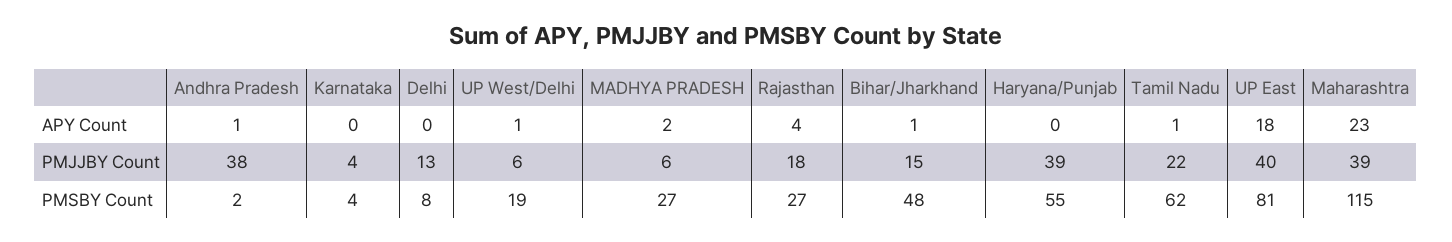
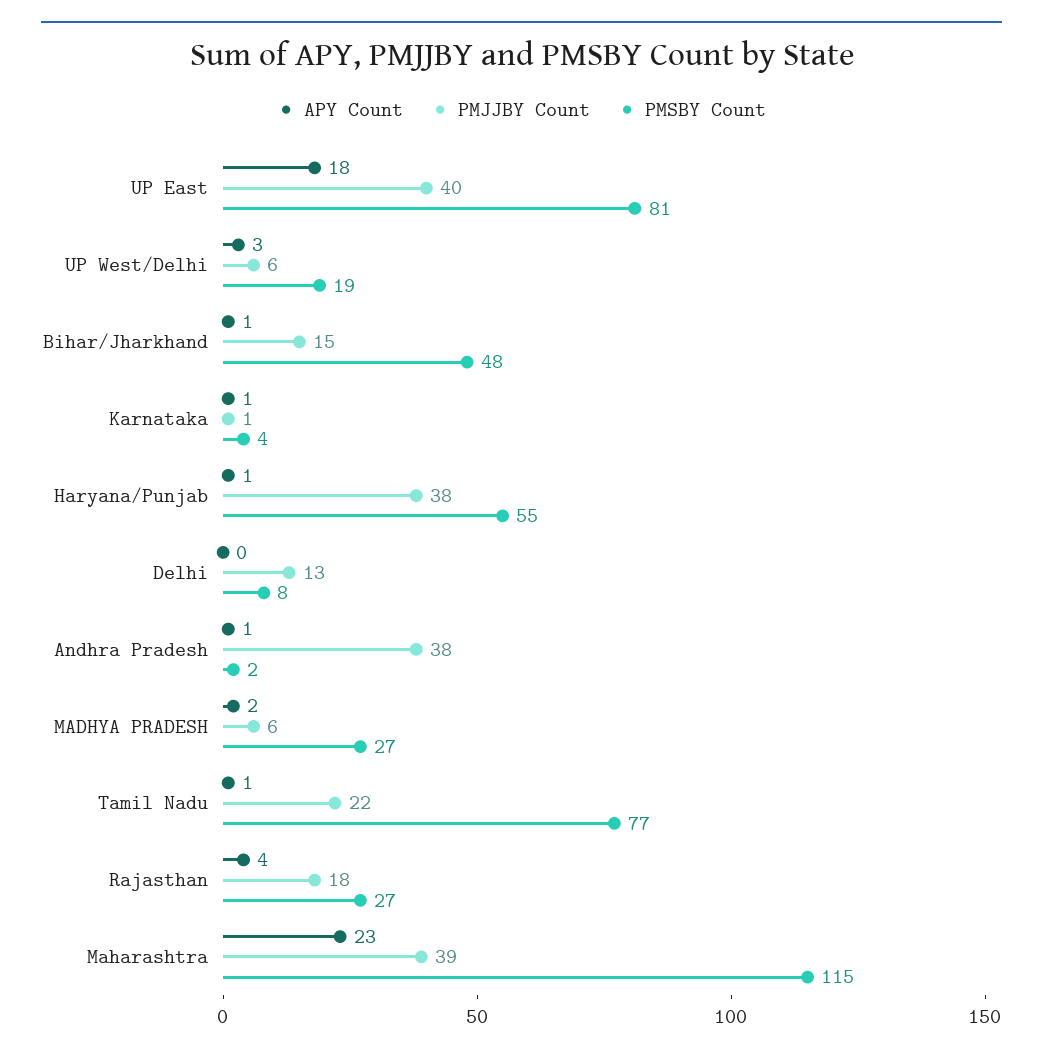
  {
    "APY Count": {
      "Andhra Pradesh": 1,
-     "Karnataka": 0,
+     "Karnataka": 1,
      "Delhi": 0,
-     "UP West/Delhi": 1,
+     "UP West/Delhi": 3,
      "MADHYA PRADESH": 2,
      "Rajasthan": 4,
      "Bihar/Jharkhand": 1,
-     "Haryana/Punjab": 0,
+     "Haryana/Punjab": 1,
      "Tamil Nadu": 1,
      "UP East": 18,
      "Maharashtra": 23
    },
    "PMJJBY Count": {
      "Andhra Pradesh": 38,
-     "Karnataka": 4,
+     "Karnataka": 1,
      "Delhi": 13,
      "UP West/Delhi": 6,
      "MADHYA PRADESH": 6,
      "Rajasthan": 18,
      "Bihar/Jharkhand": 15,
-     "Haryana/Punjab": 39,
+     "Haryana/Punjab": 38,
      "Tamil Nadu": 22,
      "UP East": 40,
      "Maharashtra": 39
    },
    "PMSBY Count": {
      "Andhra Pradesh": 2,
      "Karnataka": 4,
      "Delhi": 8,
      "UP West/Delhi": 19,
      "MADHYA PRADESH": 27,
      "Rajasthan": 27,
      "Bihar/Jharkhand": 48,
      "Haryana/Punjab": 55,
-     "Tamil Nadu": 62,
+     "Tamil Nadu": 77,
      "UP East": 81,
      "Maharashtra": 115
    }
  }

